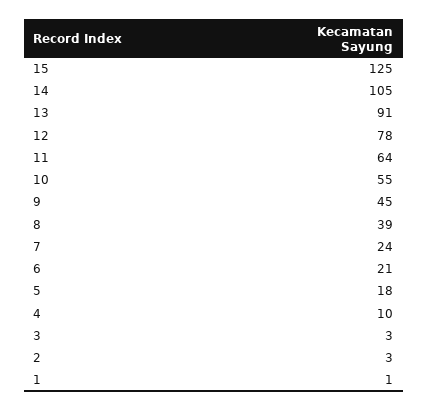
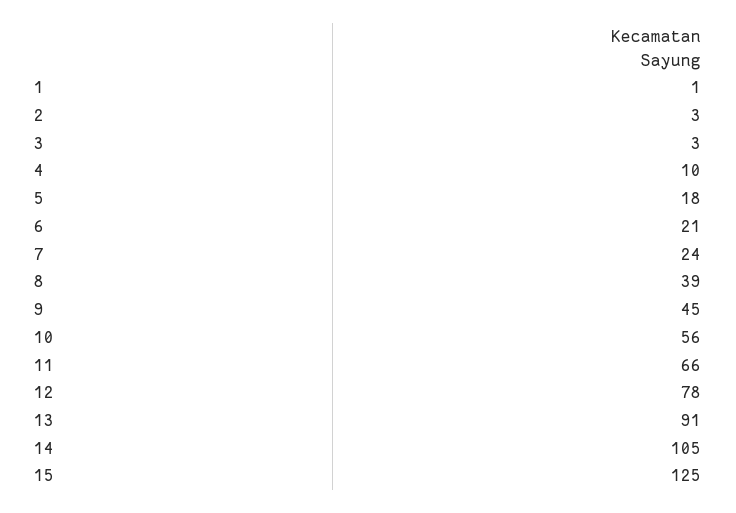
  {
    "15": 125,
    "14": 105,
    "13": 91,
    "12": 78,
-   "11": 64,
+   "11": 66,
-   "10": 55,
+   "10": 56,
    "9": 45,
    "8": 39,
    "7": 24,
    "6": 21,
    "5": 18,
    "4": 10,
    "3": 3,
    "2": 3,
    "1": 1
  }

